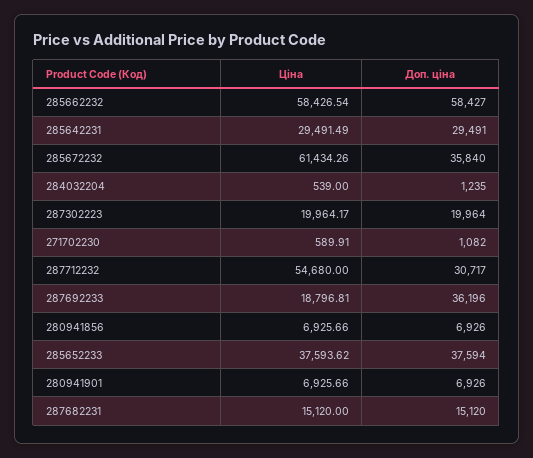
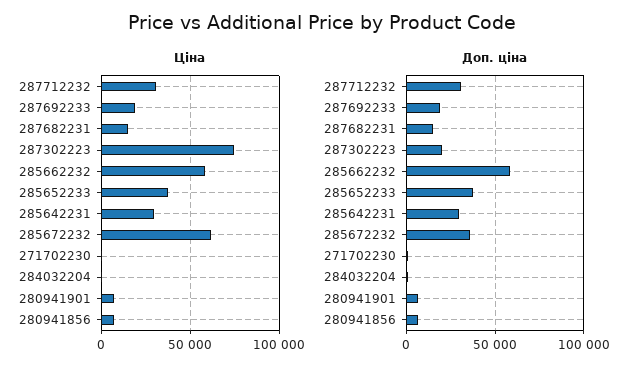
  {
    "Ціна": {
      "285662232": 58426.54,
      "285642231": 29491.49,
      "285672232": 61434.26,
      "284032204": 539,
-     "287302223": 19964.17,
+     "287302223": 75000,
      "271702230": 589.91,
-     "287712232": 54680,
+     "287712232": 30000,
      "287692233": 18796.81,
      "280941856": 6925.66,
      "285652233": 37593.62,
      "280941901": 6925.66,
      "287682231": 15120
    },
    "Доп. ціна": {
      "285662232": 58427,
      "285642231": 29491,
      "285672232": 35840,
      "284032204": 1235,
      "287302223": 19964,
      "271702230": 1082,
      "287712232": 30717,
-     "287692233": 36196,
+     "287692233": 20000,
      "280941856": 6926,
      "285652233": 37594,
      "280941901": 6926,
      "287682231": 15120
    }
  }

